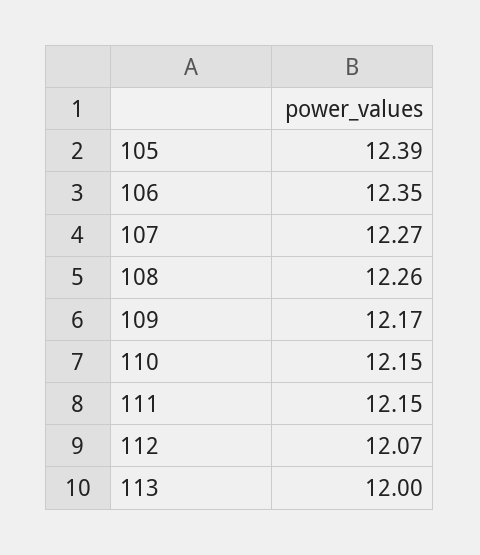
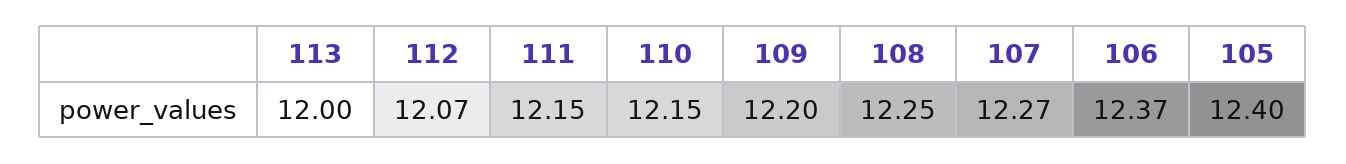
  {
-   "105": 12.39,
+   "105": 12.4,
-   "106": 12.35,
+   "106": 12.37,
    "107": 12.27,
-   "108": 12.26,
+   "108": 12.25,
-   "109": 12.17,
+   "109": 12.2,
    "110": 12.15,
    "111": 12.15,
    "112": 12.07,
    "113": 12
  }

